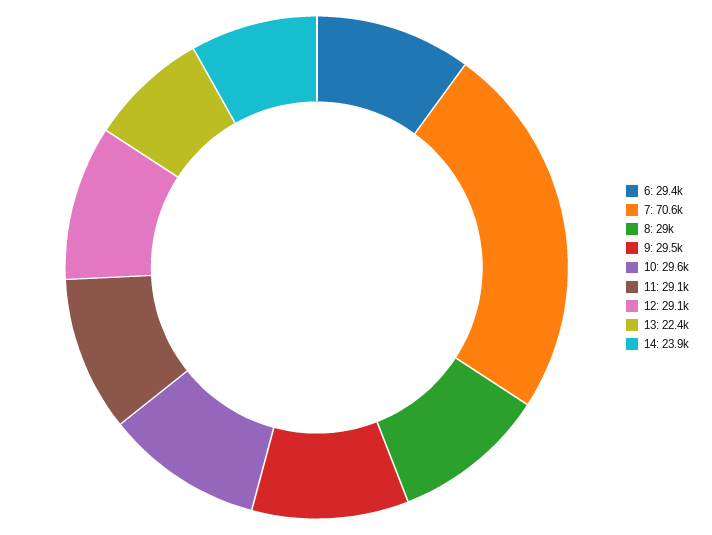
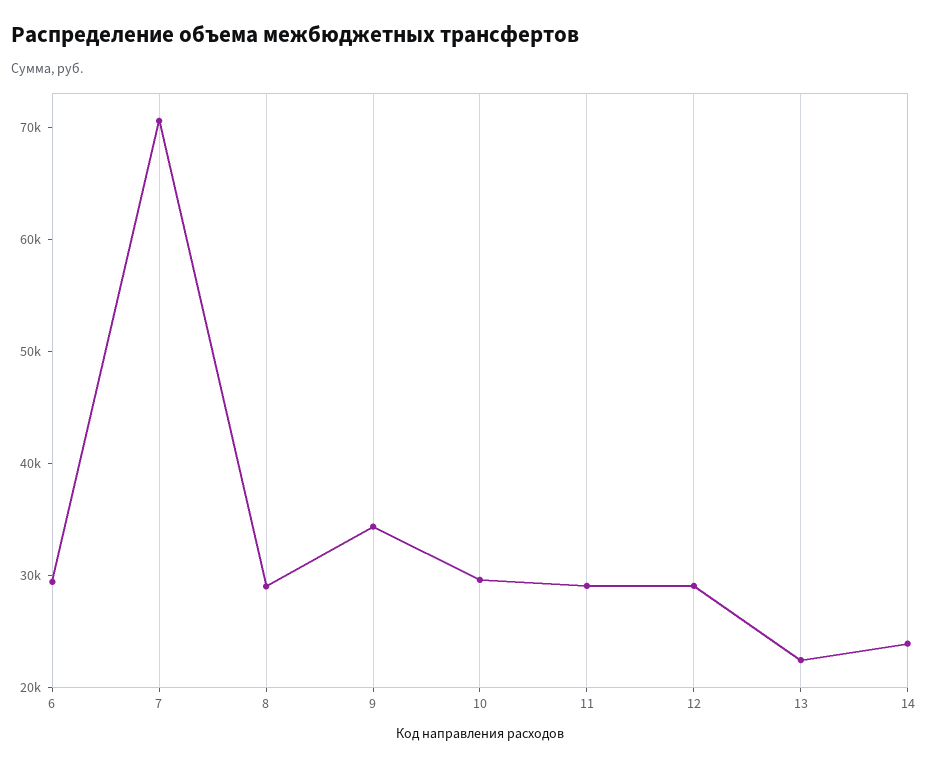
  {
    "6": 29400,
    "7": 70600,
    "8": 29000,
-   "9": 29500,
+   "9": 34000,
    "10": 29600,
    "11": 29100,
    "12": 29100,
    "13": 22400,
    "14": 23900
  }

